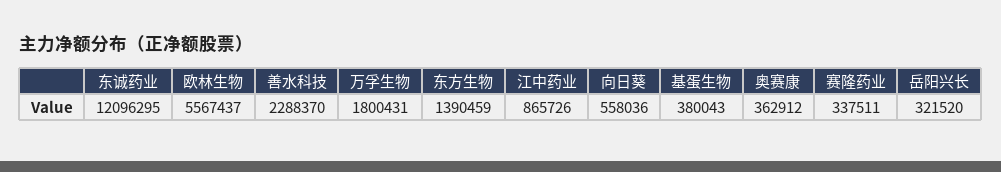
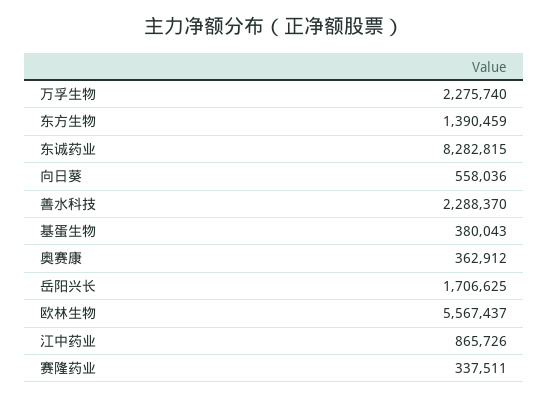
  {
-   "东诚药业": 12096295,
+   "东诚药业": 8282815,
    "欧林生物": 5567437,
    "善水科技": 2288370,
-   "万孚生物": 1800431,
+   "万孚生物": 2275740,
    "东方生物": 1390459,
    "江中药业": 865726,
    "向日葵": 558036,
    "基蛋生物": 380043,
    "奥赛康": 362912,
    "赛隆药业": 337511,
-   "岳阳兴长": 321520
+   "岳阳兴长": 1706625
  }

